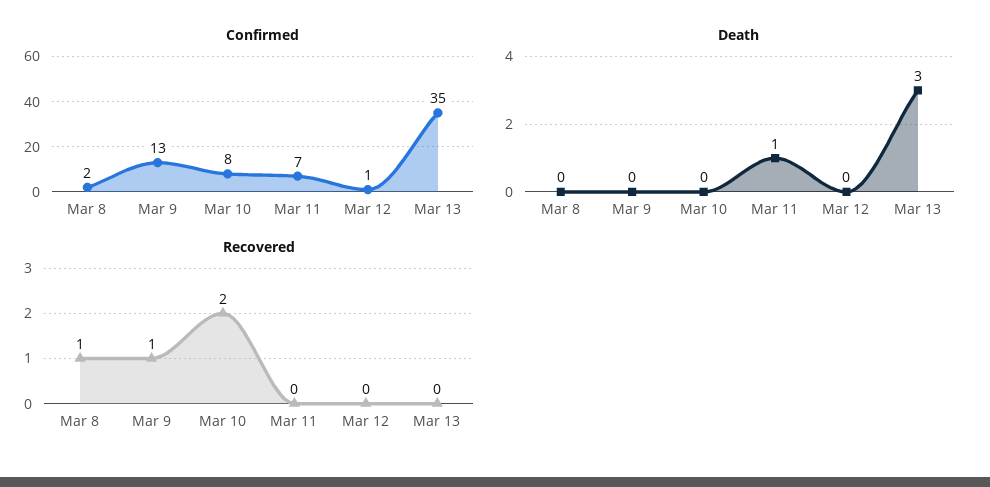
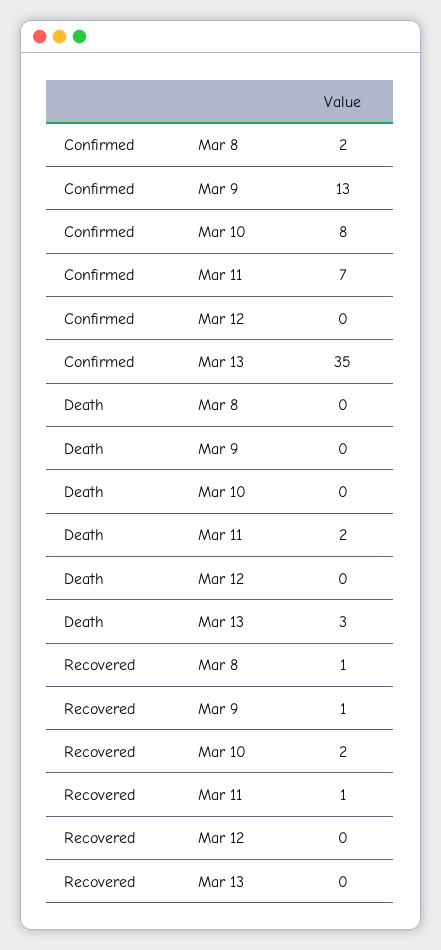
  {
    "Confirmed": {
      "Mar 8": 2,
      "Mar 9": 13,
      "Mar 10": 8,
      "Mar 11": 7,
-     "Mar 12": 1,
+     "Mar 12": 0,
      "Mar 13": 35
    },
    "Death": {
      "Mar 8": 0,
      "Mar 9": 0,
      "Mar 10": 0,
-     "Mar 11": 1,
+     "Mar 11": 2,
      "Mar 12": 0,
      "Mar 13": 3
    },
    "Recovered": {
      "Mar 8": 1,
      "Mar 9": 1,
      "Mar 10": 2,
-     "Mar 11": 0,
+     "Mar 11": 1,
      "Mar 12": 0,
      "Mar 13": 0
    }
  }

